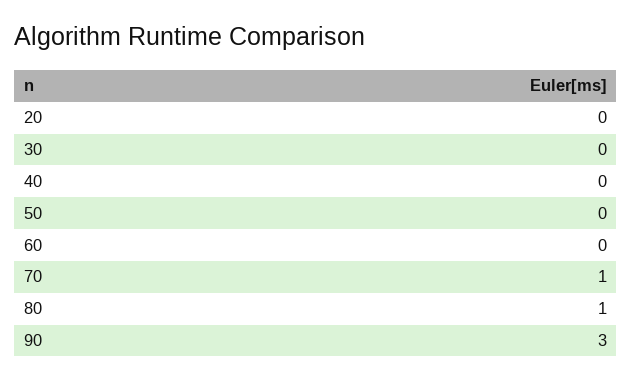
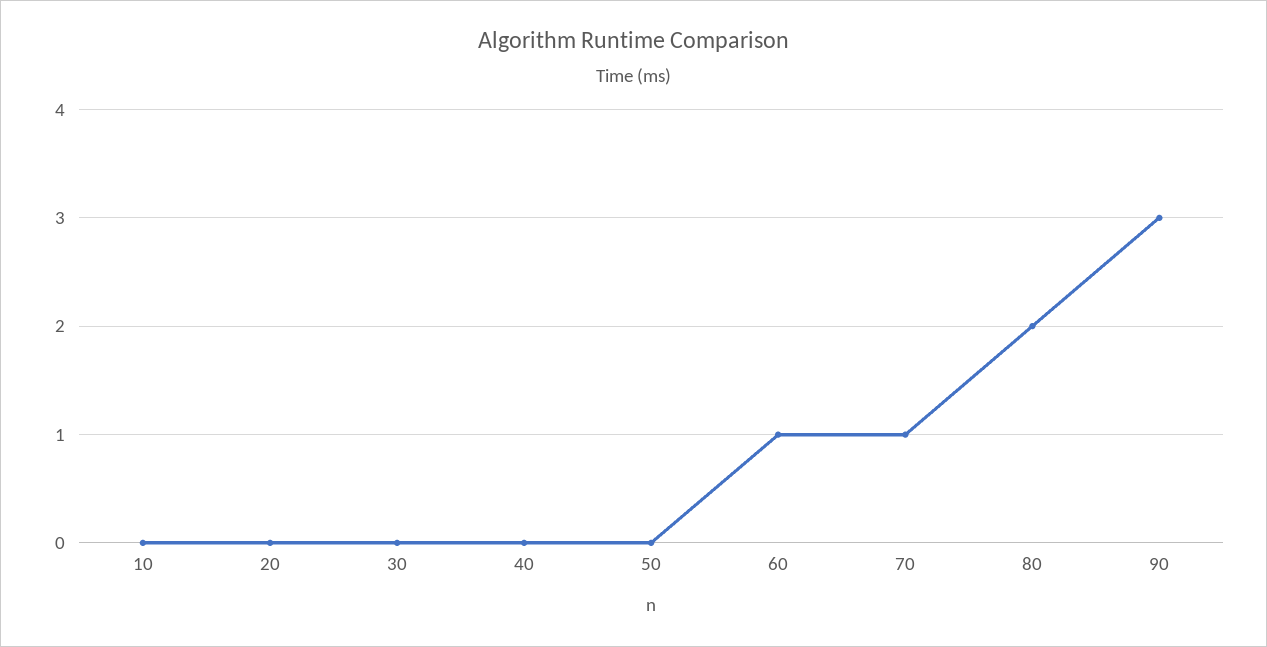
  {
    "20": 0,
    "30": 0,
    "40": 0,
    "50": 0,
-   "60": 0,
+   "60": 1,
    "70": 1,
-   "80": 1,
+   "80": 2,
-   "90": 3
+   "90": 3,
+   "10": 0
  }

